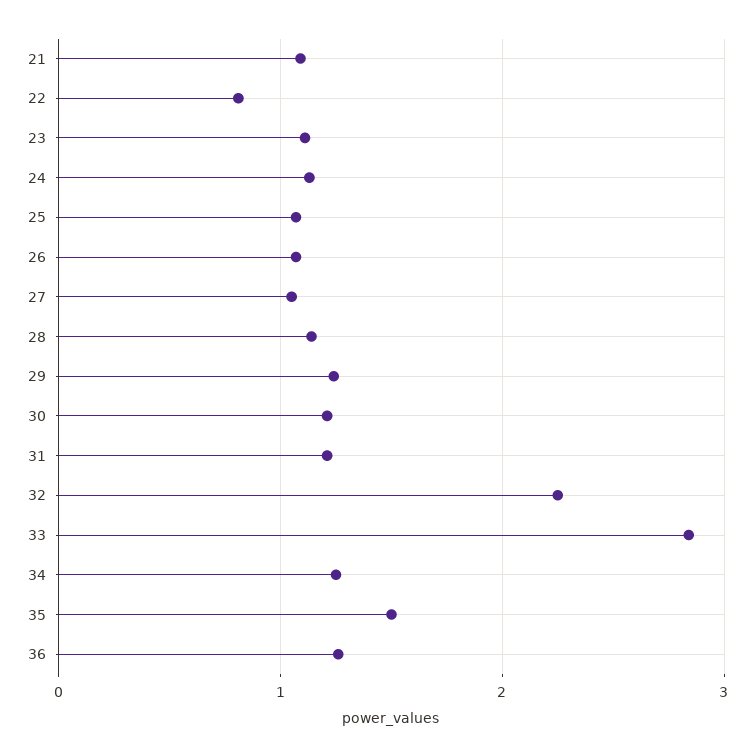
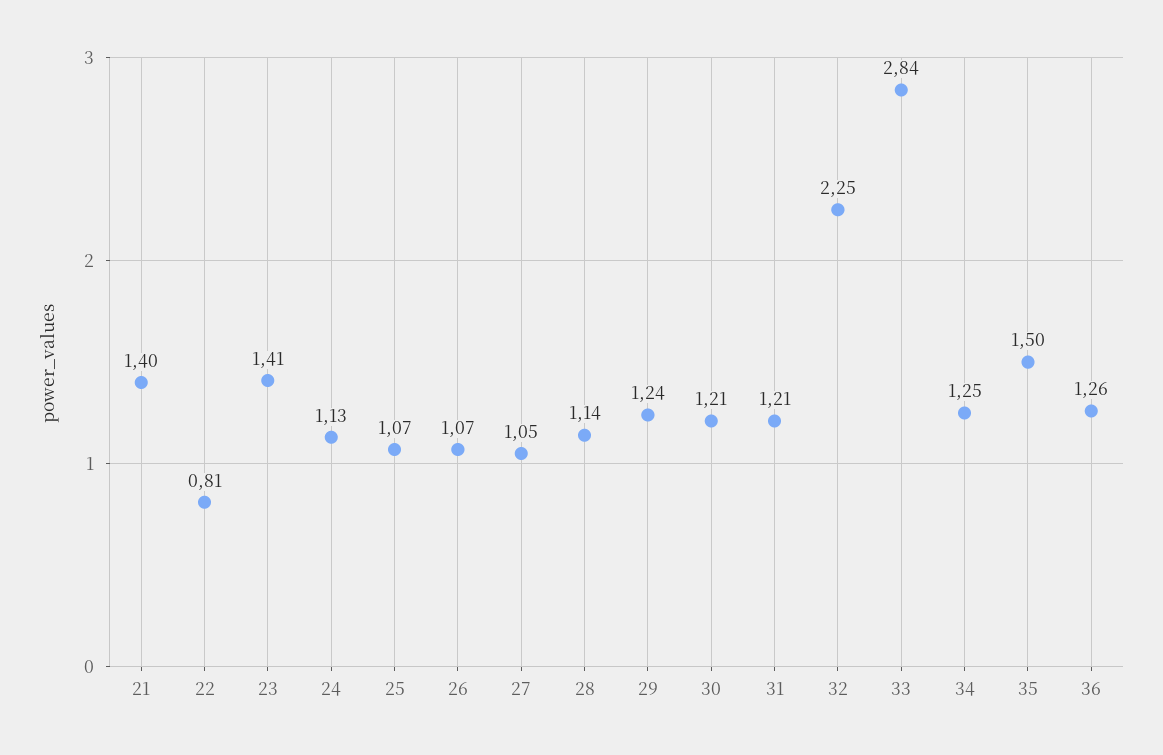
  {
-   "21": 1.1,
+   "21": 1.4,
    "22": 0.81,
-   "23": 1.1,
+   "23": 1.41,
    "24": 1.13,
    "25": 1.07,
    "26": 1.07,
    "27": 1.05,
    "28": 1.14,
    "29": 1.24,
    "30": 1.21,
    "31": 1.21,
    "32": 2.25,
    "33": 2.84,
    "34": 1.25,
    "35": 1.5,
    "36": 1.26
  }

